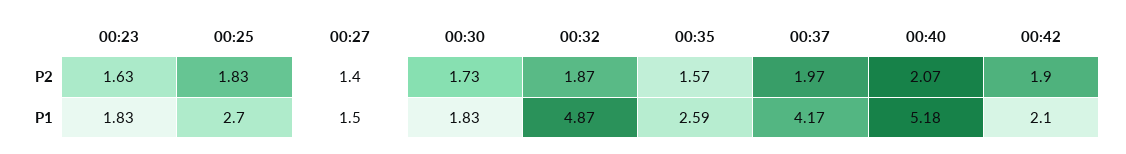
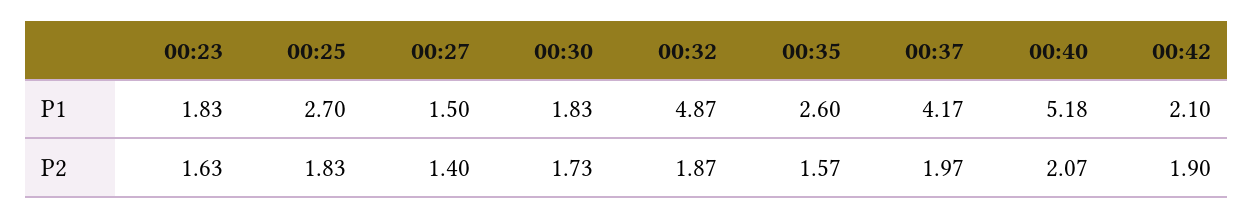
  {
    "00:23": {
      "P2": 1.63,
      "P1": 1.83
    },
    "00:25": {
      "P2": 1.83,
      "P1": 2.7
    },
    "00:27": {
      "P2": 1.4,
      "P1": 1.5
    },
    "00:30": {
      "P2": 1.73,
      "P1": 1.83
    },
    "00:32": {
      "P2": 1.87,
      "P1": 4.87
    },
    "00:35": {
      "P2": 1.57,
-     "P1": 2.59
+     "P1": 2.6
    },
    "00:37": {
      "P2": 1.97,
      "P1": 4.17
    },
    "00:40": {
      "P2": 2.07,
      "P1": 5.18
    },
    "00:42": {
      "P2": 1.9,
      "P1": 2.1
    }
  }

